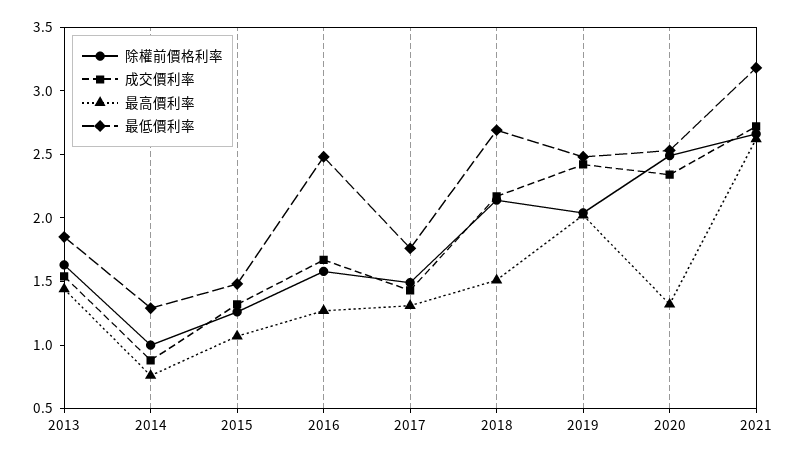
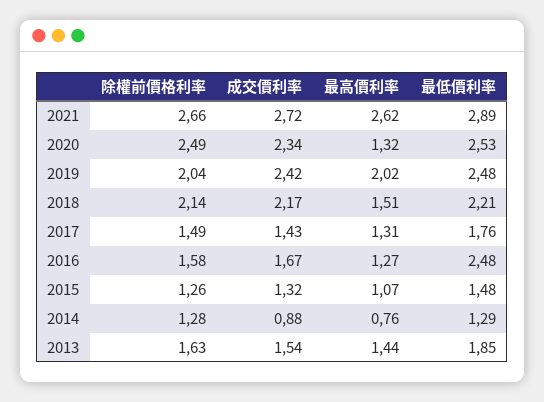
  {
    "除權前價格利率": {
      "2013": 1.63,
-     "2014": 1,
+     "2014": 1.28,
      "2015": 1.26,
      "2016": 1.58,
      "2017": 1.49,
      "2018": 2.14,
      "2019": 2.04,
      "2020": 2.49,
      "2021": 2.66
    },
    "成交價利率": {
      "2013": 1.54,
      "2014": 0.88,
      "2015": 1.32,
      "2016": 1.67,
      "2017": 1.43,
      "2018": 2.17,
      "2019": 2.42,
      "2020": 2.34,
      "2021": 2.72
    },
    "最高價利率": {
      "2013": 1.44,
      "2014": 0.76,
      "2015": 1.07,
      "2016": 1.27,
      "2017": 1.31,
      "2018": 1.51,
      "2019": 2.02,
      "2020": 1.32,
      "2021": 2.62
    },
    "最低價利率": {
      "2013": 1.85,
      "2014": 1.29,
      "2015": 1.48,
      "2016": 2.48,
      "2017": 1.76,
-     "2018": 2.7,
+     "2018": 2.21,
      "2019": 2.48,
      "2020": 2.53,
-     "2021": 3.2
+     "2021": 2.89
    }
  }

